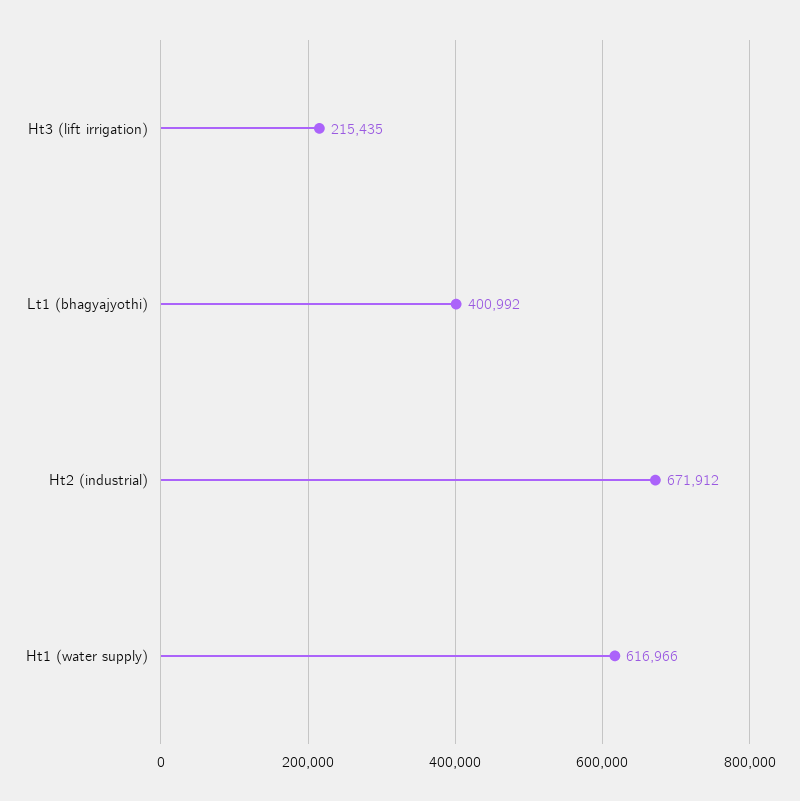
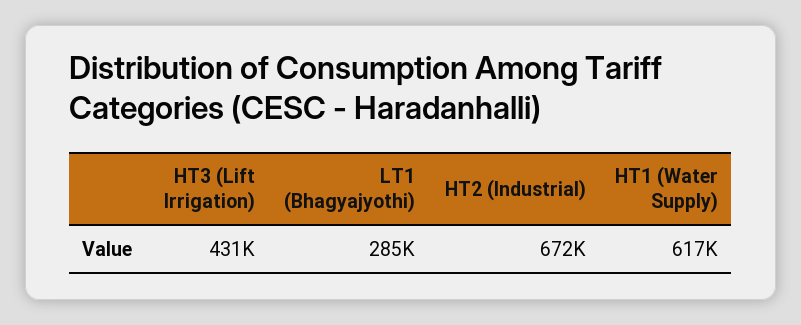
  {
-   "Ht3 (lift irrigation)": 215435,
+   "Ht3 (lift irrigation)": 431000,
-   "Lt1 (bhagyajyothi)": 400992,
+   "Lt1 (bhagyajyothi)": 285000,
    "Ht2 (industrial)": 671912,
    "Ht1 (water supply)": 616966
  }

